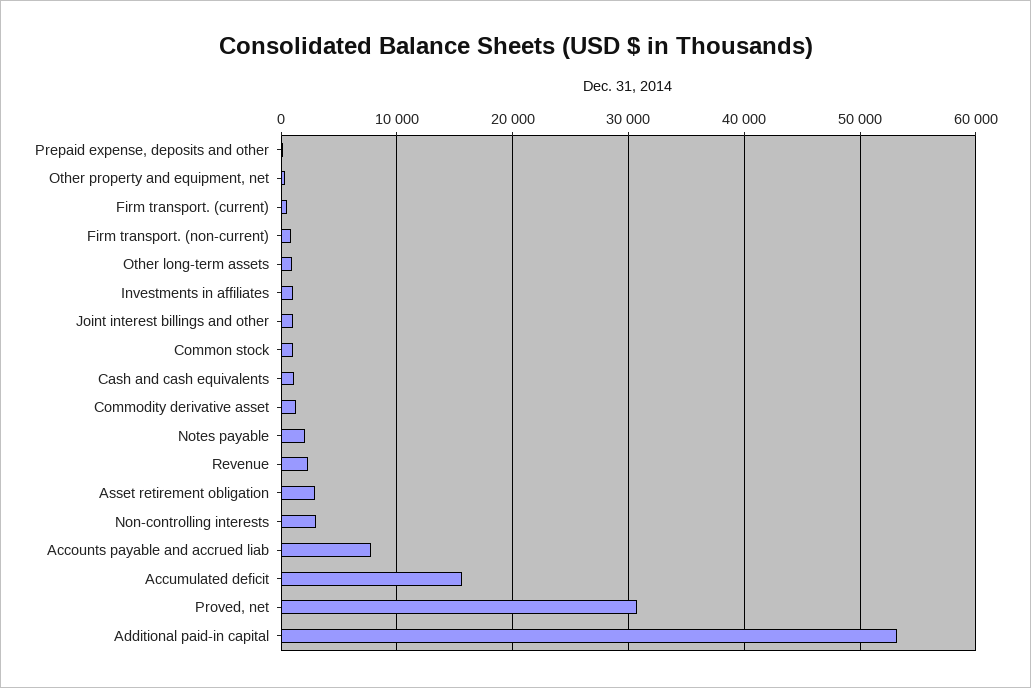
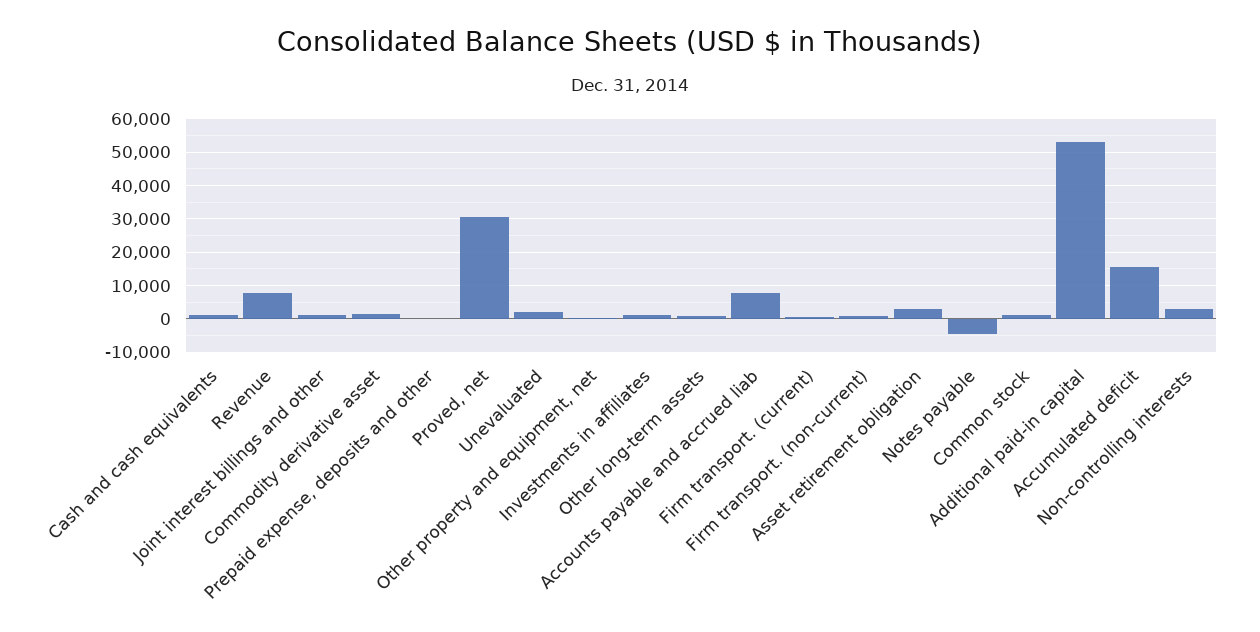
  {
    "Prepaid expense, deposits and other": 0,
    "Other property and equipment, net": 0,
    "Firm transport. (current)": 0,
    "Firm transport. (non-current)": 1000,
    "Other long-term assets": 1000,
    "Investments in affiliates": 1000,
    "Joint interest billings and other": 1000,
    "Common stock": 1000,
    "Cash and cash equivalents": 1000,
    "Commodity derivative asset": 1000,
-   "Notes payable": 2000,
+   "Notes payable": -4000,
-   "Revenue": 2000,
+   "Revenue": 8000,
    "Asset retirement obligation": 3000,
    "Non-controlling interests": 3000,
    "Accounts payable and accrued liab": 8000,
    "Accumulated deficit": 16000,
    "Proved, net": 31000,
-   "Additional paid-in capital": 53000
+   "Additional paid-in capital": 53000,
+   "Unevaluated": 2000
  }

